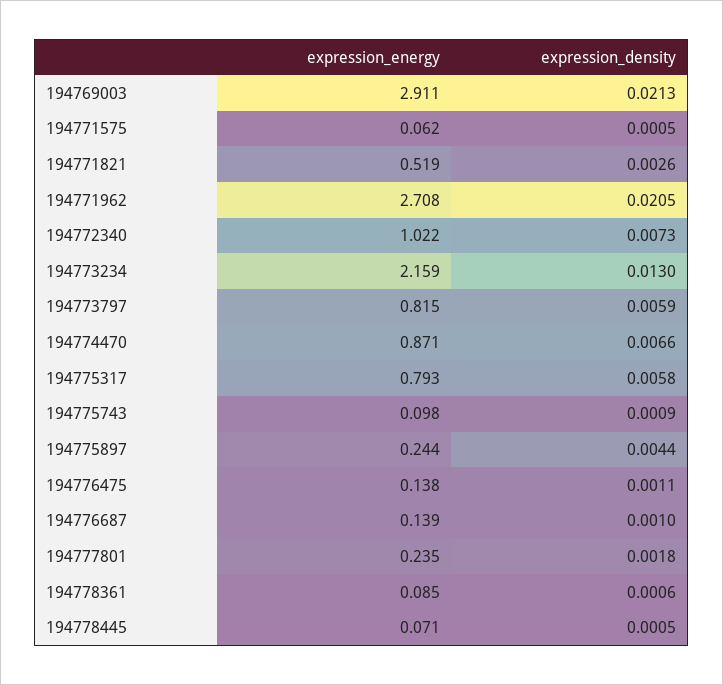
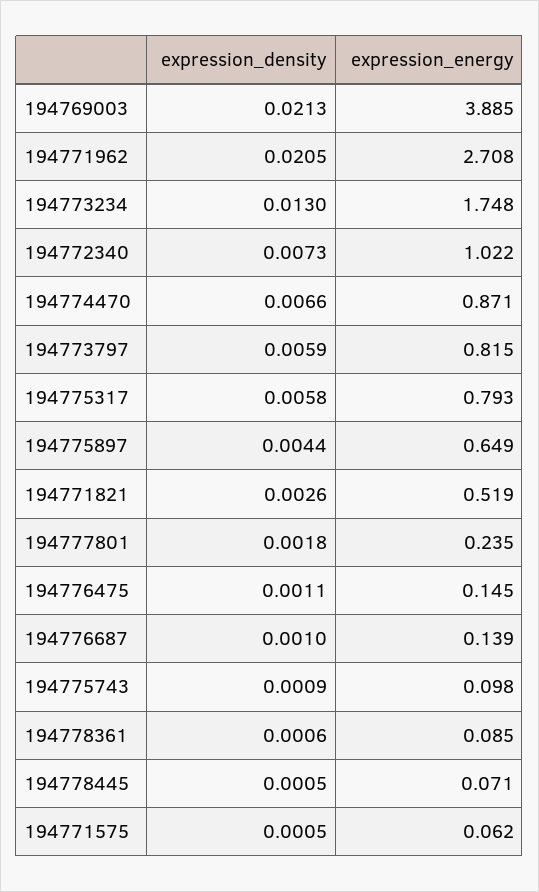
  {
    "expression_energy": {
-     "194769003": 2.911,
+     "194769003": 3.885,
      "194771575": 0.062,
      "194771821": 0.519,
      "194771962": 2.708,
      "194772340": 1.022,
-     "194773234": 2.159,
+     "194773234": 1.748,
      "194773797": 0.815,
      "194774470": 0.871,
      "194775317": 0.793,
      "194775743": 0.098,
-     "194775897": 0.244,
+     "194775897": 0.649,
-     "194776475": 0.138,
+     "194776475": 0.145,
      "194776687": 0.139,
      "194777801": 0.235,
      "194778361": 0.085,
      "194778445": 0.071
    },
    "expression_density": {
      "194769003": 0.0213,
      "194771575": 0.0005,
      "194771821": 0.0026,
      "194771962": 0.0205,
      "194772340": 0.0073,
      "194773234": 0.013,
      "194773797": 0.0059,
      "194774470": 0.0066,
      "194775317": 0.0058,
      "194775743": 0.0009,
      "194775897": 0.0044,
      "194776475": 0.0011,
      "194776687": 0.001,
      "194777801": 0.0018,
      "194778361": 0.0006,
      "194778445": 0.0005
    }
  }

